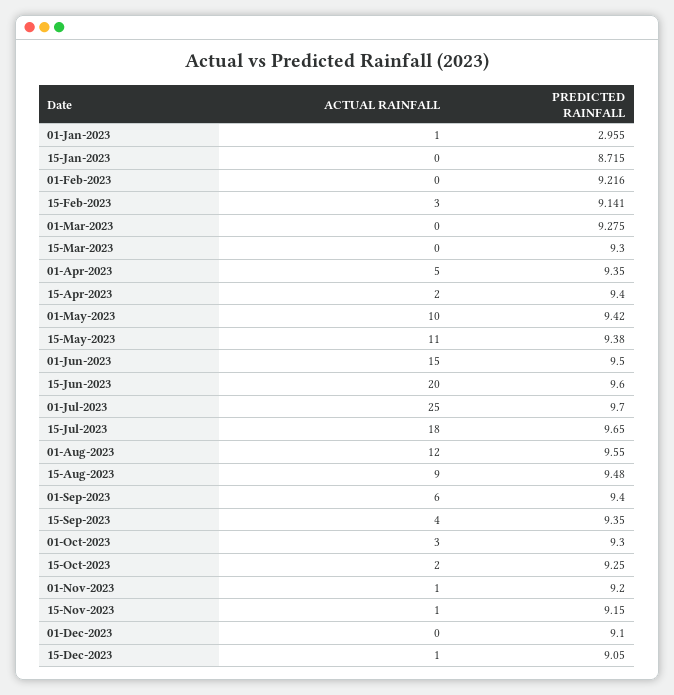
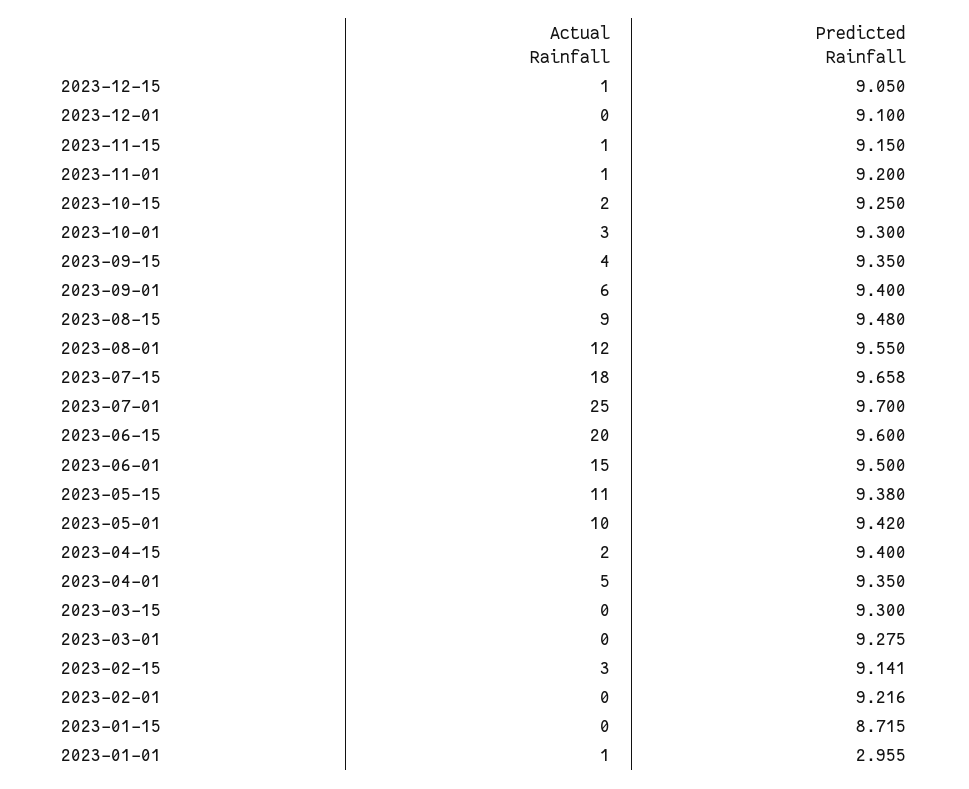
  {
    "ACTUAL RAINFALL": {
      "01-Jan-2023": 1,
      "15-Jan-2023": 0,
      "01-Feb-2023": 0,
      "15-Feb-2023": 3,
      "01-Mar-2023": 0,
      "15-Mar-2023": 0,
      "01-Apr-2023": 5,
      "15-Apr-2023": 2,
      "01-May-2023": 10,
      "15-May-2023": 11,
      "01-Jun-2023": 15,
      "15-Jun-2023": 20,
      "01-Jul-2023": 25,
      "15-Jul-2023": 18,
      "01-Aug-2023": 12,
      "15-Aug-2023": 9,
      "01-Sep-2023": 6,
      "15-Sep-2023": 4,
      "01-Oct-2023": 3,
      "15-Oct-2023": 2,
      "01-Nov-2023": 1,
      "15-Nov-2023": 1,
      "01-Dec-2023": 0,
      "15-Dec-2023": 1
    },
    "PREDICTED RAINFALL": {
      "01-Jan-2023": 2.955,
      "15-Jan-2023": 8.715,
      "01-Feb-2023": 9.216,
      "15-Feb-2023": 9.141,
      "01-Mar-2023": 9.275,
      "15-Mar-2023": 9.3,
      "01-Apr-2023": 9.35,
      "15-Apr-2023": 9.4,
      "01-May-2023": 9.42,
      "15-May-2023": 9.38,
      "01-Jun-2023": 9.5,
      "15-Jun-2023": 9.6,
      "01-Jul-2023": 9.7,
-     "15-Jul-2023": 9.65,
+     "15-Jul-2023": 9.658,
      "01-Aug-2023": 9.55,
      "15-Aug-2023": 9.48,
      "01-Sep-2023": 9.4,
      "15-Sep-2023": 9.35,
      "01-Oct-2023": 9.3,
      "15-Oct-2023": 9.25,
      "01-Nov-2023": 9.2,
      "15-Nov-2023": 9.15,
      "01-Dec-2023": 9.1,
      "15-Dec-2023": 9.05
    }
  }

